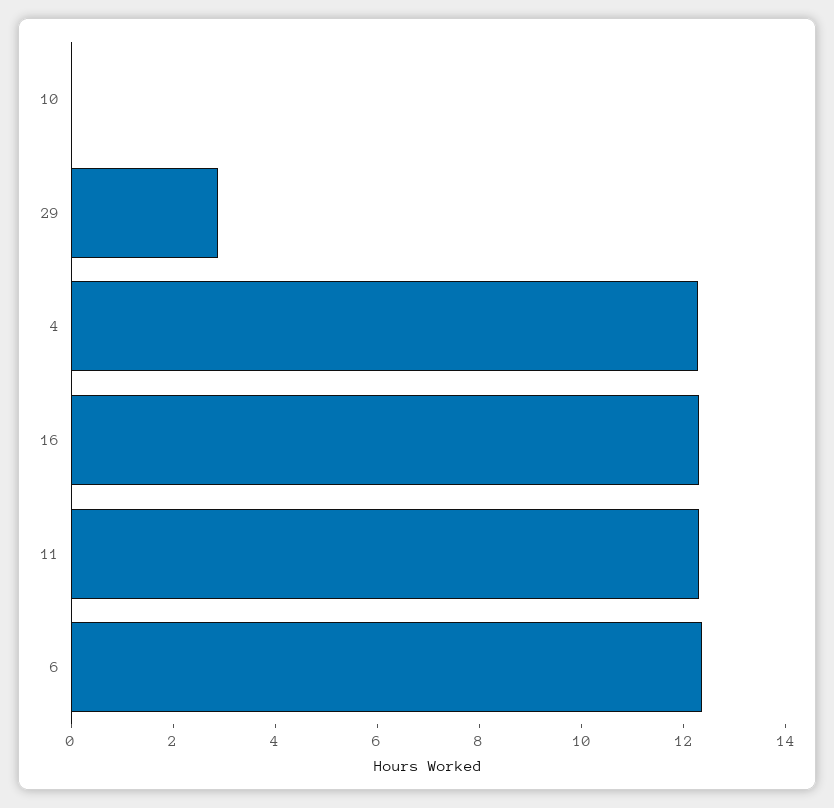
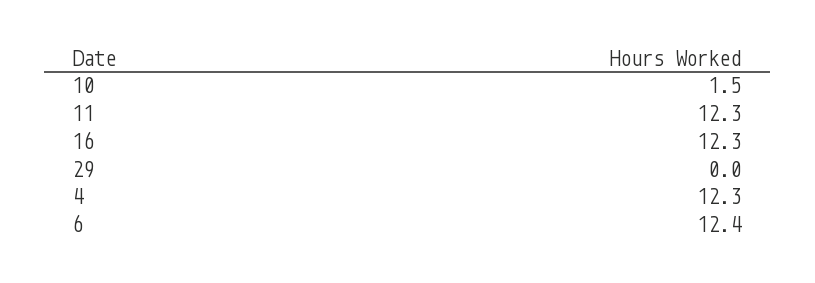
  {
-   "10": 0,
+   "10": 1.5,
-   "29": 3,
+   "29": 0,
    "4": 12.3,
    "16": 12.3,
    "11": 12.3,
    "6": 12.4
  }

